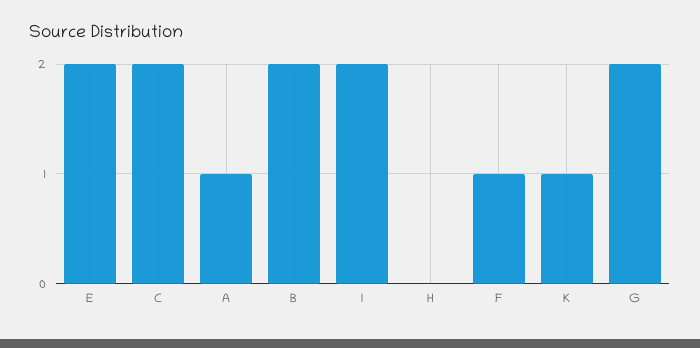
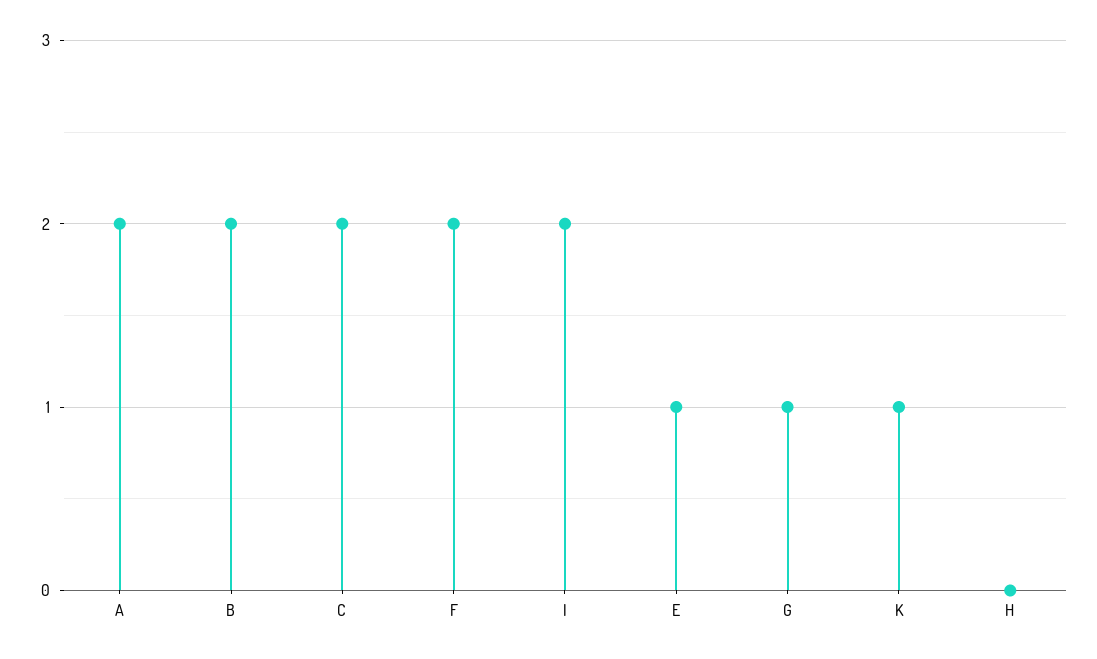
  {
-   "E": 2,
+   "E": 1,
    "C": 2,
-   "A": 1,
+   "A": 2,
    "B": 2,
    "I": 2,
    "H": 0,
-   "F": 1,
+   "F": 2,
    "K": 1,
-   "G": 2
+   "G": 1
  }

